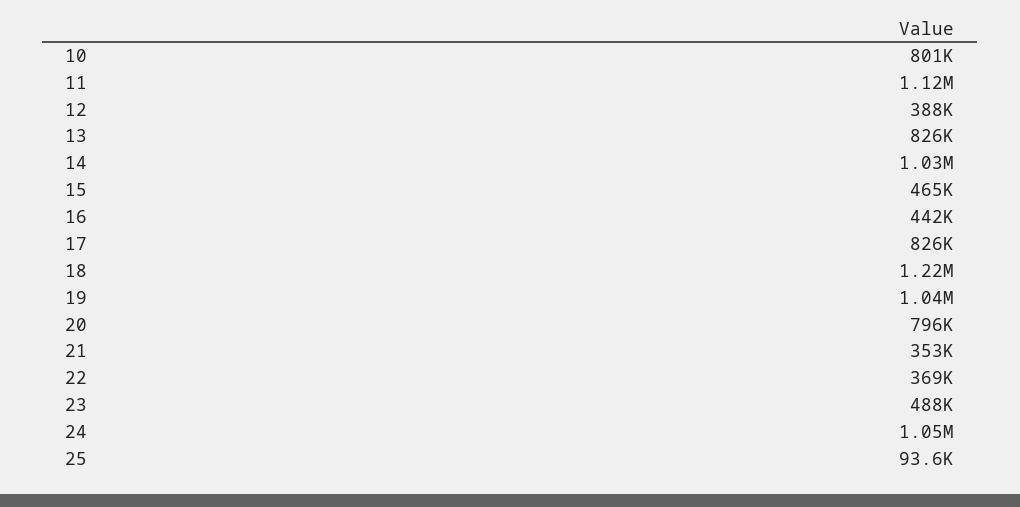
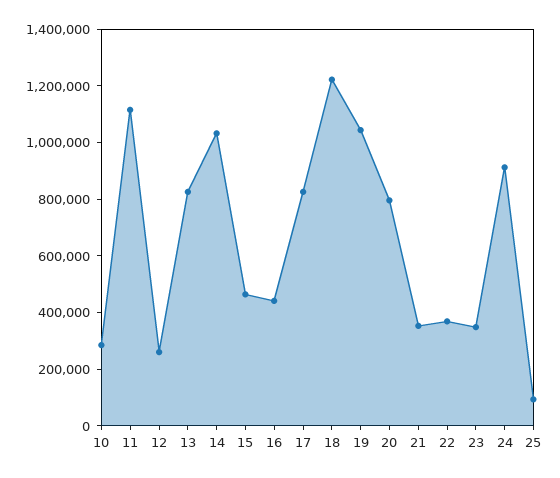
  {
-   "10": 801000,
+   "10": 300000,
    "11": 1120000,
-   "12": 388000,
+   "12": 250000,
    "13": 826000,
    "14": 1030000,
    "15": 465000,
    "16": 442000,
    "17": 826000,
    "18": 1220000,
    "19": 1040000,
    "20": 796000,
    "21": 353000,
    "22": 369000,
-   "23": 488000,
+   "23": 350000,
-   "24": 1050000,
+   "24": 900000,
    "25": 93600
  }

